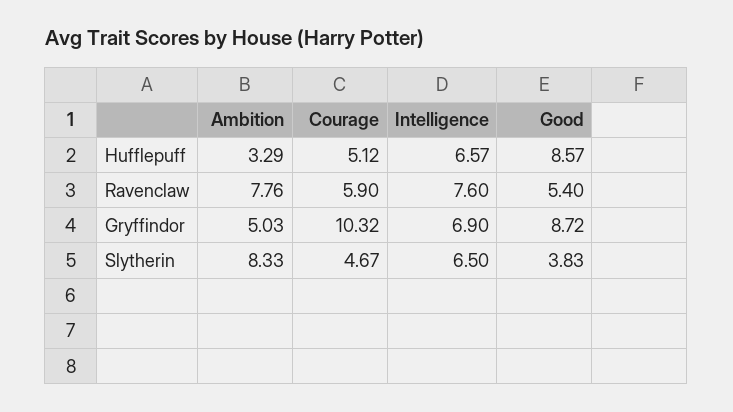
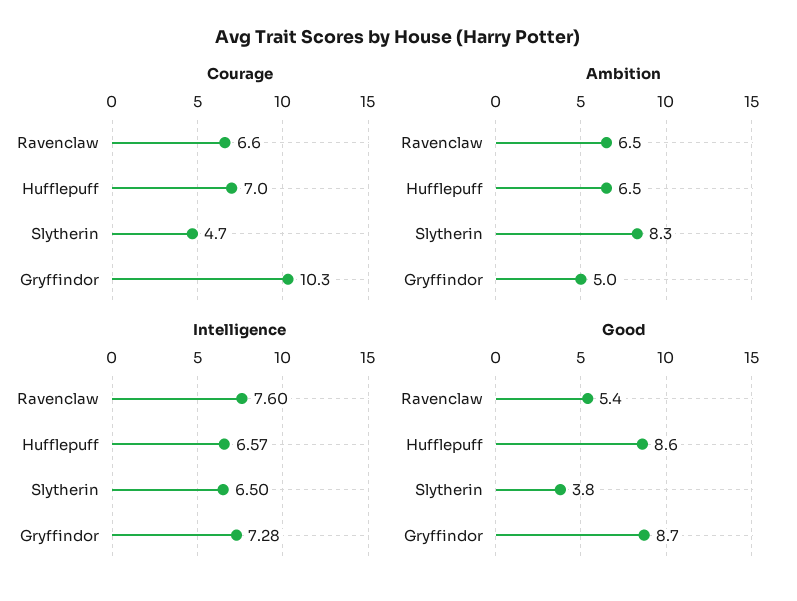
  {
    "Ambition": {
-     "Hufflepuff": 3.29,
+     "Hufflepuff": 6.5,
-     "Ravenclaw": 7.76,
+     "Ravenclaw": 6.5,
      "Gryffindor": 5.03,
      "Slytherin": 8.33
    },
    "Courage": {
-     "Hufflepuff": 5.12,
+     "Hufflepuff": 7,
-     "Ravenclaw": 5.9,
+     "Ravenclaw": 6.6,
      "Gryffindor": 10.32,
      "Slytherin": 4.67
    },
    "Intelligence": {
      "Hufflepuff": 6.57,
      "Ravenclaw": 7.6,
-     "Gryffindor": 6.9,
+     "Gryffindor": 7.28,
      "Slytherin": 6.5
    },
    "Good": {
      "Hufflepuff": 8.57,
      "Ravenclaw": 5.4,
      "Gryffindor": 8.72,
      "Slytherin": 3.83
    }
  }

